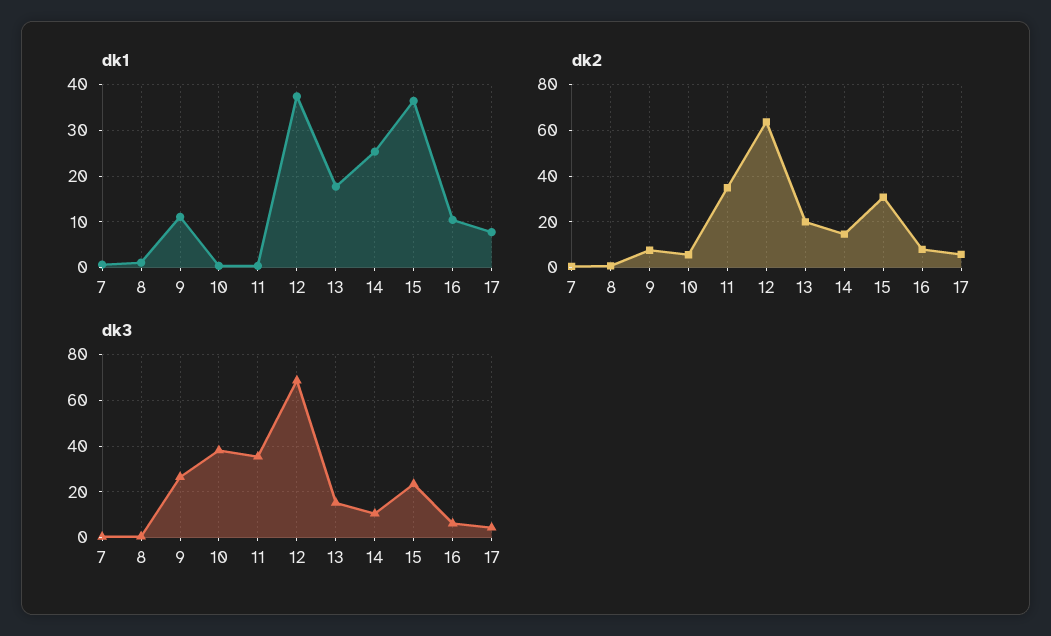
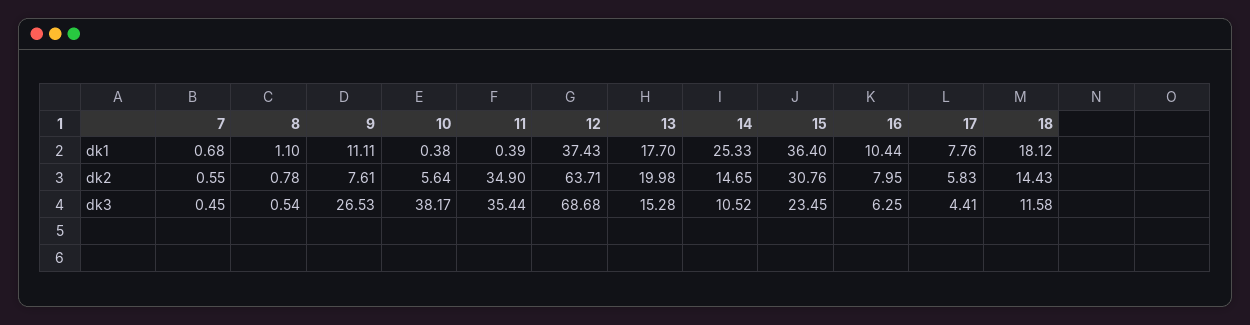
  {
    "dk1": {
      "7": 0.68,
      "8": 1.1,
      "9": 11.11,
      "10": 0.38,
      "11": 0.39,
      "12": 37.43,
      "13": 17.7,
      "14": 25.33,
      "15": 36.4,
      "16": 10.44,
-     "17": 7.76
+     "17": 7.76,
+     "18": 18.12
    },
    "dk2": {
      "7": 0.55,
      "8": 0.78,
      "9": 7.61,
      "10": 5.64,
      "11": 34.9,
      "12": 63.71,
      "13": 19.98,
      "14": 14.65,
      "15": 30.76,
      "16": 7.95,
-     "17": 5.83
+     "17": 5.83,
+     "18": 14.43
    },
    "dk3": {
      "7": 0.45,
      "8": 0.54,
      "9": 26.53,
      "10": 38.17,
      "11": 35.44,
      "12": 68.68,
      "13": 15.28,
      "14": 10.52,
      "15": 23.45,
      "16": 6.25,
-     "17": 4.41
+     "17": 4.41,
+     "18": 11.58
    }
  }

